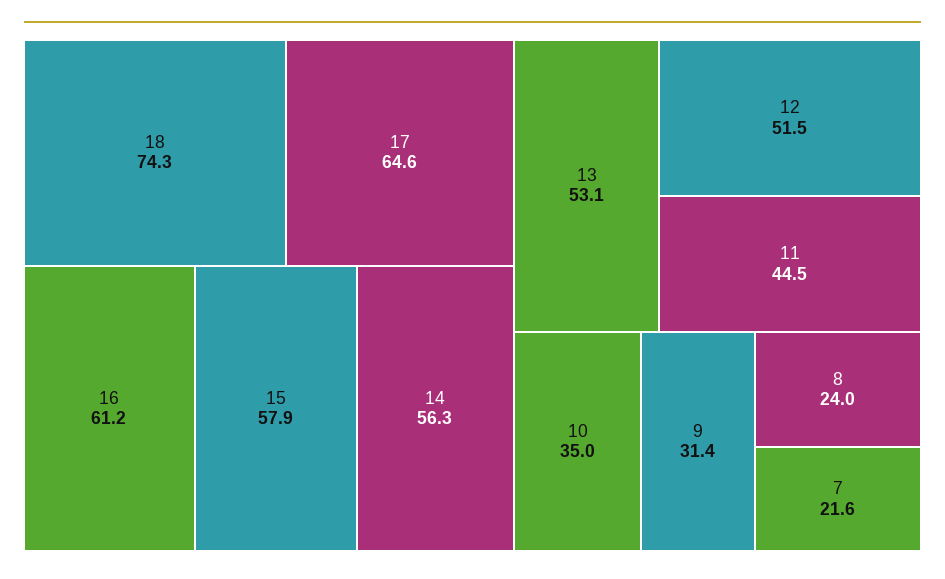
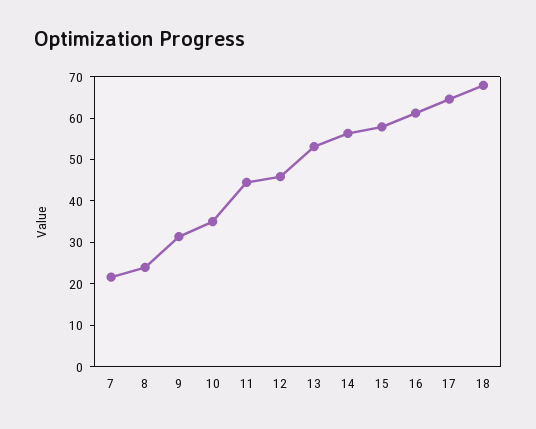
  {
-   "18": 74.3,
+   "18": 68,
    "17": 64.6,
    "16": 61.2,
    "15": 57.9,
    "14": 56.3,
    "13": 53.1,
-   "12": 51.5,
+   "12": 46,
    "11": 44.5,
    "10": 35,
    "9": 31.4,
    "8": 24,
    "7": 21.6
  }

